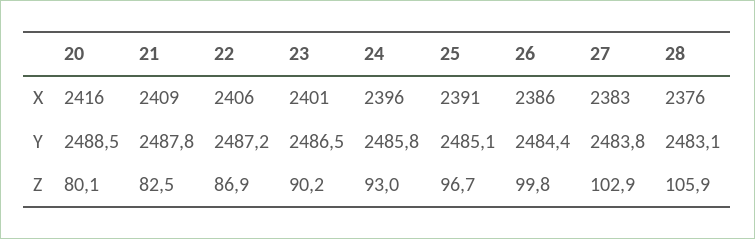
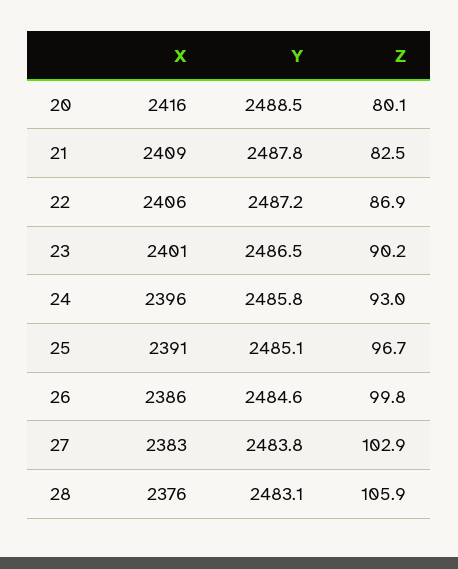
  {
    "20": {
      "X": 2416,
      "Y": 2488.5,
      "Z": 80.1
    },
    "21": {
      "X": 2409,
      "Y": 2487.8,
      "Z": 82.5
    },
    "22": {
      "X": 2406,
      "Y": 2487.2,
      "Z": 86.9
    },
    "23": {
      "X": 2401,
      "Y": 2486.5,
      "Z": 90.2
    },
    "24": {
      "X": 2396,
      "Y": 2485.8,
      "Z": 93
    },
    "25": {
      "X": 2391,
      "Y": 2485.1,
      "Z": 96.7
    },
    "26": {
      "X": 2386,
-     "Y": 2484.4,
+     "Y": 2484.6,
      "Z": 99.8
    },
    "27": {
      "X": 2383,
      "Y": 2483.8,
      "Z": 102.9
    },
    "28": {
      "X": 2376,
      "Y": 2483.1,
      "Z": 105.9
    }
  }

